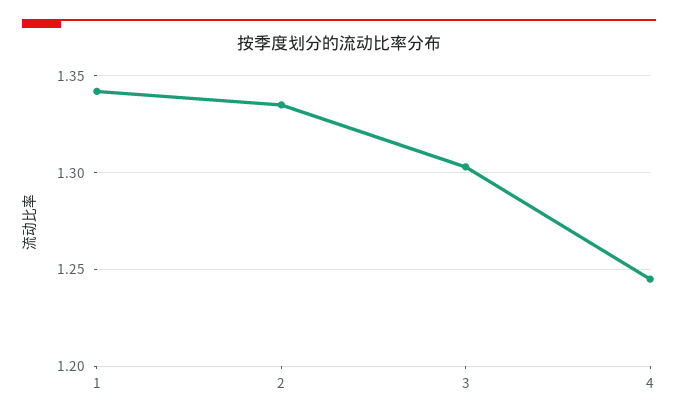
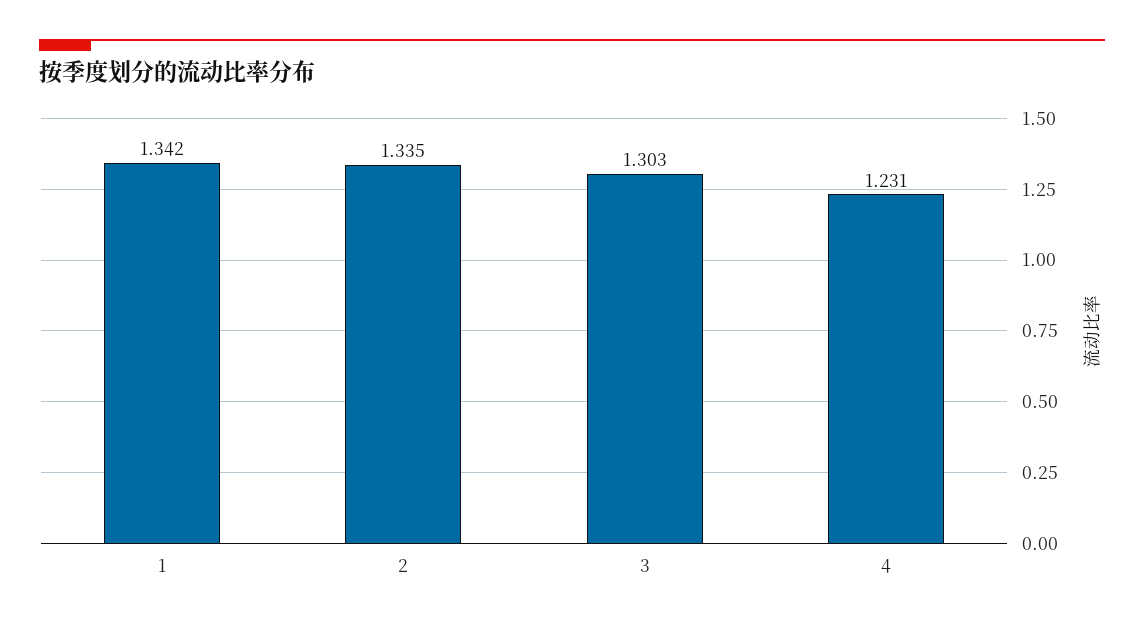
  {
    "1": 1.342,
    "2": 1.335,
    "3": 1.303,
-   "4": 1.245
+   "4": 1.231
  }

